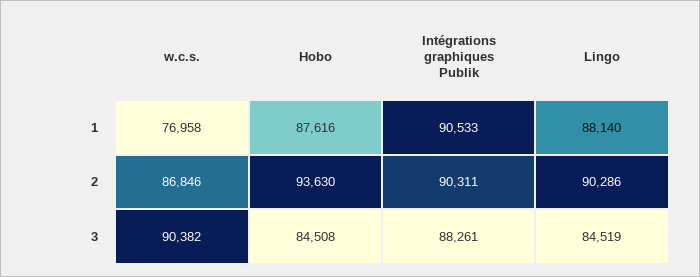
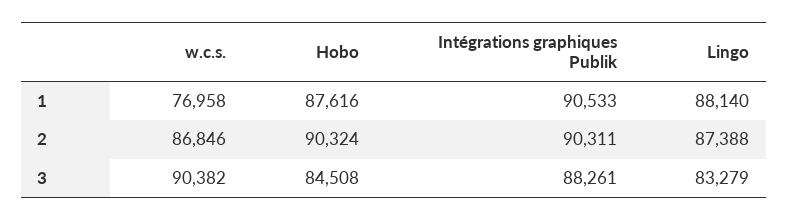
  {
    "w.c.s.": {
      "1": 76958,
      "2": 86846,
      "3": 90382
    },
    "Hobo": {
      "1": 87616,
-     "2": 93630,
+     "2": 90324,
      "3": 84508
    },
    "Intégrations graphiques Publik": {
      "1": 90533,
      "2": 90311,
      "3": 88261
    },
    "Lingo": {
      "1": 88140,
-     "2": 90286,
+     "2": 87388,
-     "3": 84519
+     "3": 83279
    }
  }

